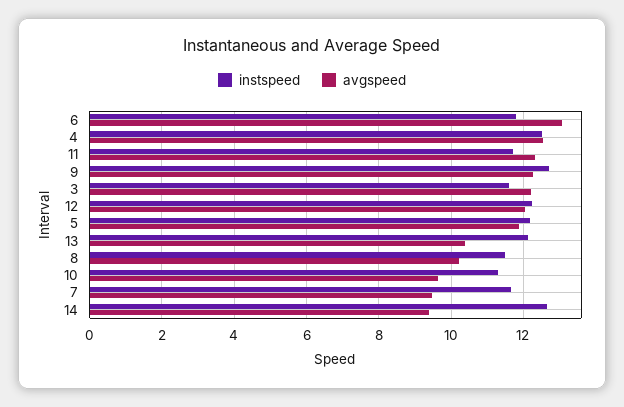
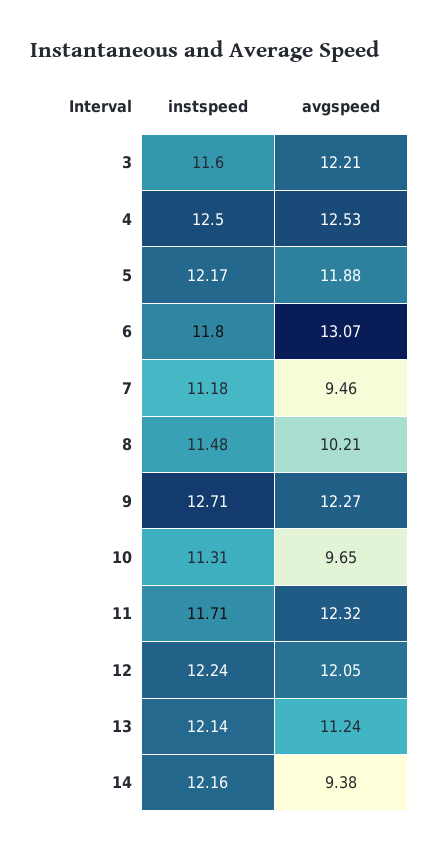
  {
    "instspeed": {
      "6": 11.8,
      "4": 12.5,
      "11": 11.71,
      "9": 12.71,
      "3": 11.6,
      "12": 12.24,
      "5": 12.17,
      "13": 12.14,
      "8": 11.48,
      "10": 11.31,
-     "7": 11.6,
+     "7": 11.18,
-     "14": 12.6
+     "14": 12.16
    },
    "avgspeed": {
      "6": 13.07,
      "4": 12.53,
      "11": 12.32,
      "9": 12.27,
      "3": 12.21,
      "12": 12.05,
      "5": 11.88,
-     "13": 10.4,
+     "13": 11.24,
      "8": 10.21,
      "10": 9.65,
      "7": 9.46,
      "14": 9.38
    }
  }

